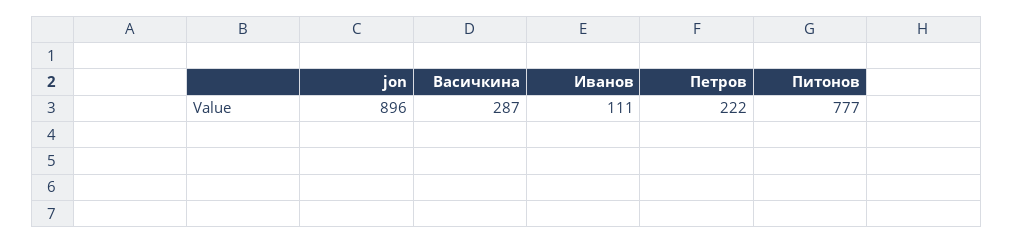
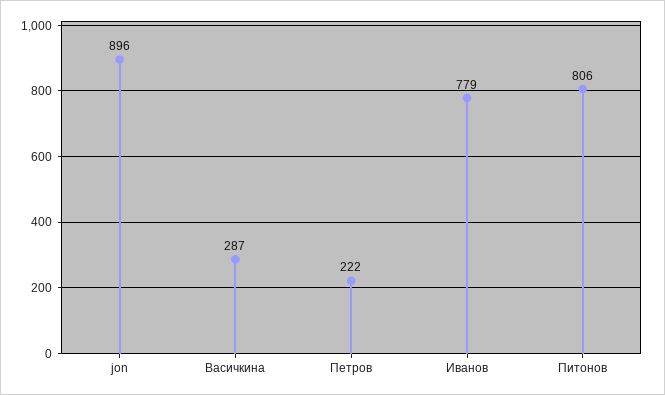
  {
    "jon": 896,
    "Васичкина": 287,
-   "Иванов": 111,
+   "Иванов": 779,
    "Петров": 222,
-   "Питонов": 777
+   "Питонов": 806
  }

